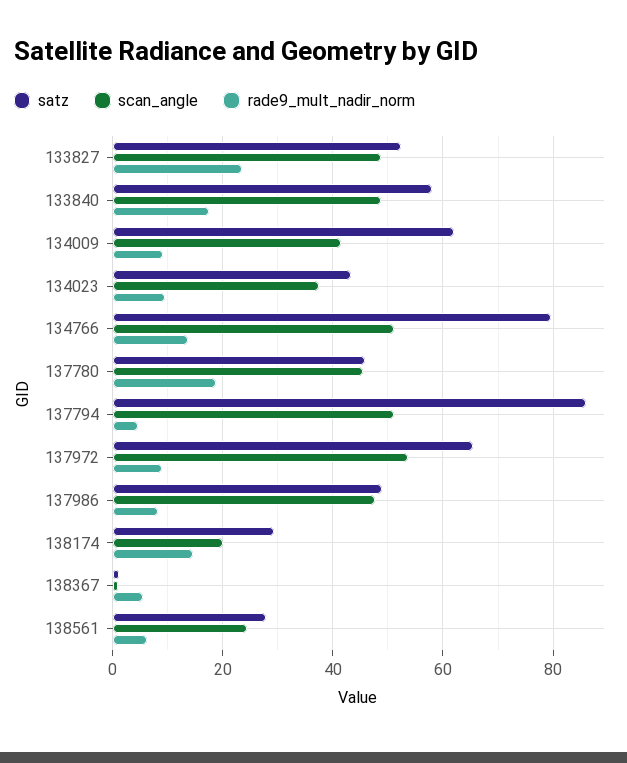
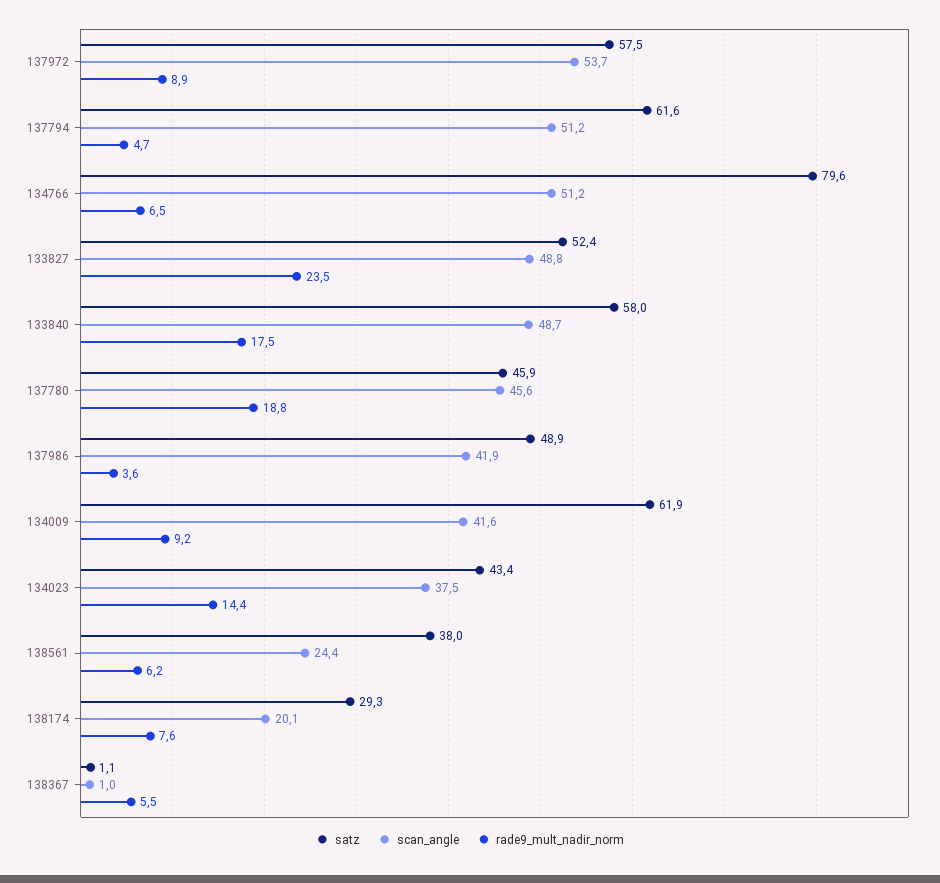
  {
    "satz": {
      "133827": 52.4,
      "133840": 58,
      "134009": 61.9,
      "134023": 43.4,
      "134766": 79.6,
      "137780": 45.9,
-     "137794": 86,
+     "137794": 61.6,
-     "137972": 66,
+     "137972": 57.5,
      "137986": 48.9,
      "138174": 29.3,
      "138367": 1.1,
-     "138561": 28
+     "138561": 38
    },
    "scan_angle": {
      "133827": 48.8,
      "133840": 48.7,
      "134009": 41.6,
      "134023": 37.5,
      "134766": 51.2,
      "137780": 45.6,
      "137794": 51.2,
      "137972": 53.7,
-     "137986": 48,
+     "137986": 41.9,
      "138174": 20.1,
      "138367": 1,
      "138561": 24.4
    },
    "rade9_mult_nadir_norm": {
      "133827": 23.5,
      "133840": 17.5,
      "134009": 9.2,
-     "134023": 10,
+     "134023": 14.4,
-     "134766": 14,
+     "134766": 6.5,
      "137780": 18.8,
      "137794": 4.7,
      "137972": 8.9,
-     "137986": 8,
+     "137986": 3.6,
-     "138174": 14,
+     "138174": 7.6,
      "138367": 5.5,
      "138561": 6.2
    }
  }

